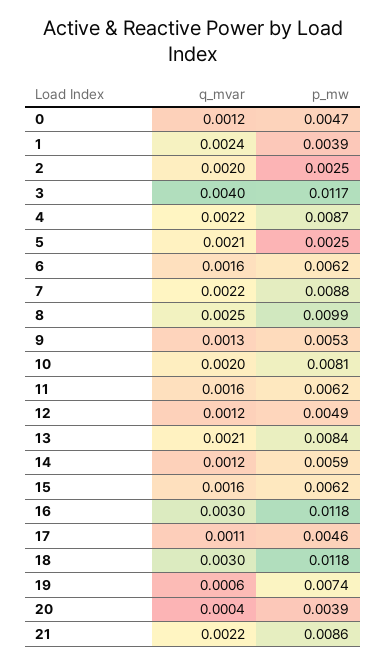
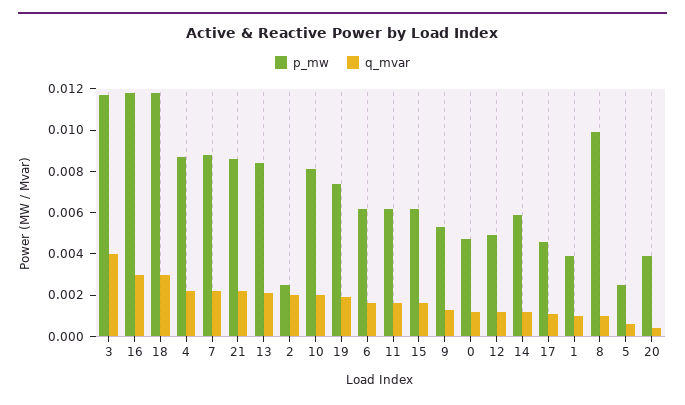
  {
    "q_mvar": {
      "0": 0.0012,
-     "1": 0.0024,
+     "1": 0.001,
      "2": 0.002,
      "3": 0.004,
      "4": 0.0022,
-     "5": 0.0021,
+     "5": 0.0005,
      "6": 0.0016,
      "7": 0.0022,
-     "8": 0.0025,
+     "8": 0.001,
      "9": 0.0013,
      "10": 0.002,
      "11": 0.0016,
      "12": 0.0012,
      "13": 0.0021,
      "14": 0.0012,
      "15": 0.0016,
      "16": 0.003,
      "17": 0.0011,
      "18": 0.003,
-     "19": 0.0006,
+     "19": 0.002,
      "20": 0.0004,
      "21": 0.0022
    },
    "p_mw": {
      "0": 0.0047,
      "1": 0.0039,
      "2": 0.0025,
      "3": 0.0117,
      "4": 0.0087,
      "5": 0.0025,
      "6": 0.0062,
      "7": 0.0088,
      "8": 0.0099,
      "9": 0.0053,
      "10": 0.0081,
      "11": 0.0062,
      "12": 0.0049,
      "13": 0.0084,
      "14": 0.0059,
      "15": 0.0062,
      "16": 0.0118,
      "17": 0.0046,
      "18": 0.0118,
      "19": 0.0074,
      "20": 0.0039,
      "21": 0.0086
    }
  }

